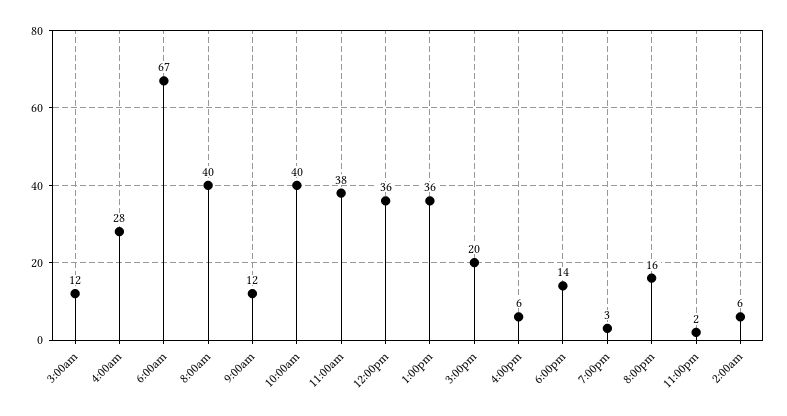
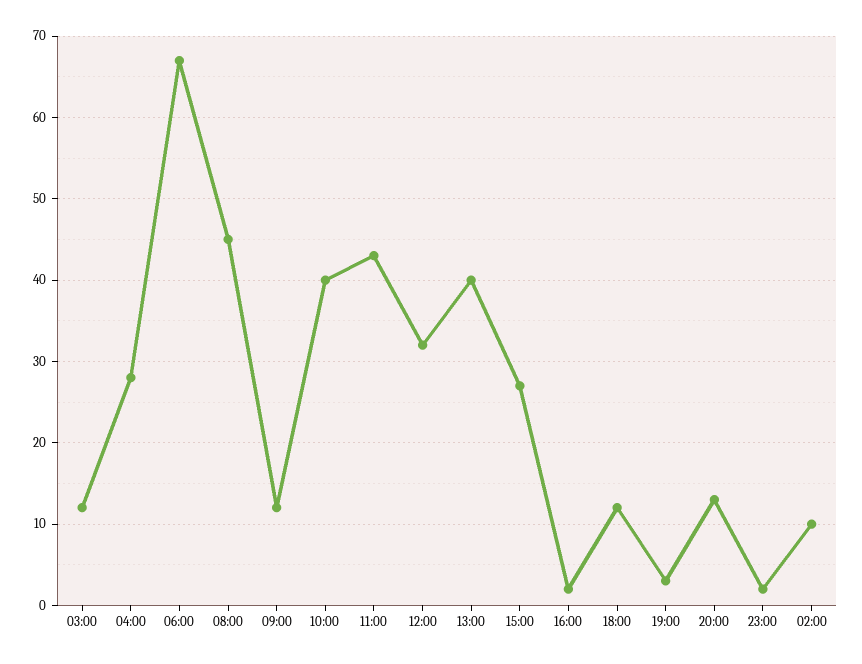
  {
    "3:00am": 12,
    "4:00am": 28,
    "6:00am": 67,
-   "8:00am": 40,
+   "8:00am": 45,
    "9:00am": 12,
    "10:00am": 40,
-   "11:00am": 38,
+   "11:00am": 43,
-   "12:00pm": 36,
+   "12:00pm": 32,
-   "1:00pm": 36,
+   "1:00pm": 40,
-   "3:00pm": 20,
+   "3:00pm": 27,
-   "4:00pm": 6,
+   "4:00pm": 2,
-   "6:00pm": 14,
+   "6:00pm": 12,
    "7:00pm": 3,
-   "8:00pm": 16,
+   "8:00pm": 13,
    "11:00pm": 2,
-   "2:00am": 6
+   "2:00am": 10
  }

